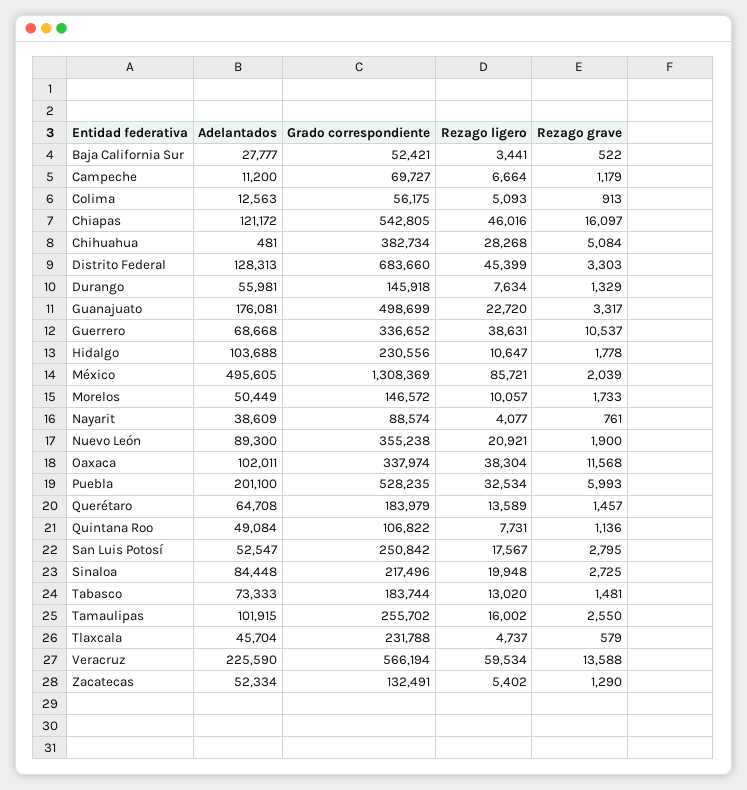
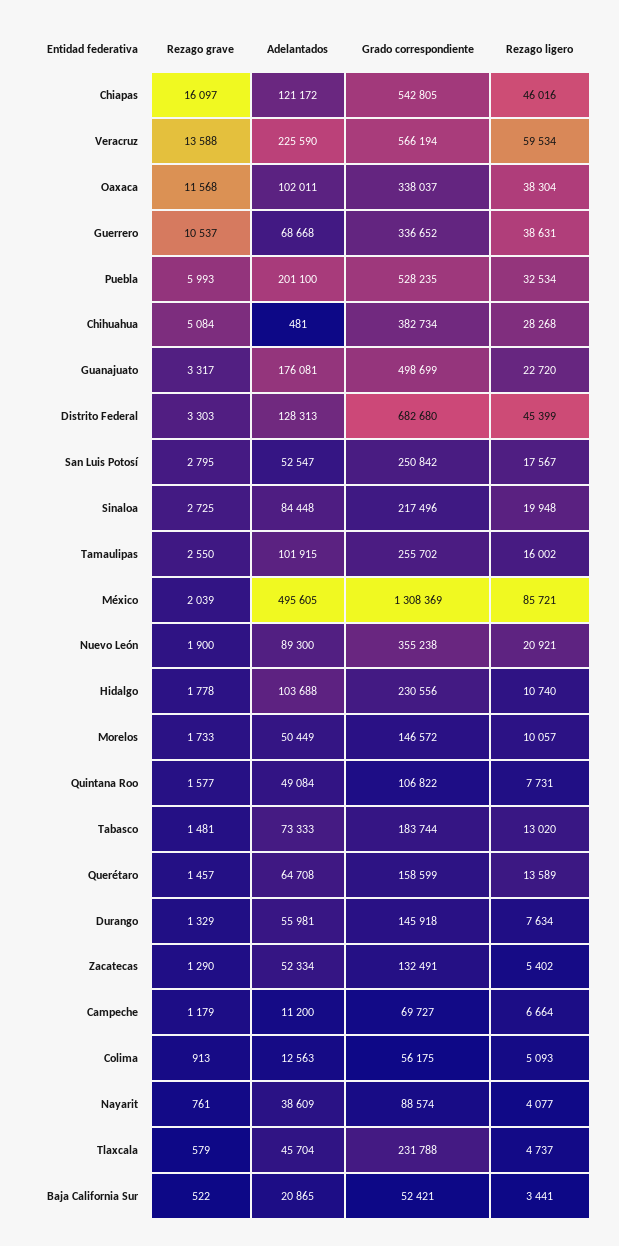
  {
    "Adelantados": {
-     "Baja California Sur": 27777,
+     "Baja California Sur": 20865,
      "Campeche": 11200,
      "Colima": 12563,
      "Chiapas": 121172,
      "Chihuahua": 481,
      "Distrito Federal": 128313,
      "Durango": 55981,
      "Guanajuato": 176081,
      "Guerrero": 68668,
      "Hidalgo": 103688,
      "México": 495605,
      "Morelos": 50449,
      "Nayarit": 38609,
      "Nuevo León": 89300,
      "Oaxaca": 102011,
      "Puebla": 201100,
      "Querétaro": 64708,
      "Quintana Roo": 49084,
      "San Luis Potosí": 52547,
      "Sinaloa": 84448,
      "Tabasco": 73333,
      "Tamaulipas": 101915,
      "Tlaxcala": 45704,
      "Veracruz": 225590,
      "Zacatecas": 52334
    },
    "Grado correspondiente": {
      "Baja California Sur": 52421,
      "Campeche": 69727,
      "Colima": 56175,
      "Chiapas": 542805,
      "Chihuahua": 382734,
-     "Distrito Federal": 683660,
+     "Distrito Federal": 682680,
      "Durango": 145918,
      "Guanajuato": 498699,
      "Guerrero": 336652,
      "Hidalgo": 230556,
      "México": 1308369,
      "Morelos": 146572,
      "Nayarit": 88574,
      "Nuevo León": 355238,
-     "Oaxaca": 337974,
+     "Oaxaca": 338037,
      "Puebla": 528235,
-     "Querétaro": 183979,
+     "Querétaro": 158599,
      "Quintana Roo": 106822,
      "San Luis Potosí": 250842,
      "Sinaloa": 217496,
      "Tabasco": 183744,
      "Tamaulipas": 255702,
      "Tlaxcala": 231788,
      "Veracruz": 566194,
      "Zacatecas": 132491
    },
    "Rezago ligero": {
      "Baja California Sur": 3441,
      "Campeche": 6664,
      "Colima": 5093,
      "Chiapas": 46016,
      "Chihuahua": 28268,
      "Distrito Federal": 45399,
      "Durango": 7634,
      "Guanajuato": 22720,
      "Guerrero": 38631,
-     "Hidalgo": 10647,
+     "Hidalgo": 10740,
      "México": 85721,
      "Morelos": 10057,
      "Nayarit": 4077,
      "Nuevo León": 20921,
      "Oaxaca": 38304,
      "Puebla": 32534,
      "Querétaro": 13589,
      "Quintana Roo": 7731,
      "San Luis Potosí": 17567,
      "Sinaloa": 19948,
      "Tabasco": 13020,
      "Tamaulipas": 16002,
      "Tlaxcala": 4737,
      "Veracruz": 59534,
      "Zacatecas": 5402
    },
    "Rezago grave": {
      "Baja California Sur": 522,
      "Campeche": 1179,
      "Colima": 913,
      "Chiapas": 16097,
      "Chihuahua": 5084,
      "Distrito Federal": 3303,
      "Durango": 1329,
      "Guanajuato": 3317,
      "Guerrero": 10537,
      "Hidalgo": 1778,
      "México": 2039,
      "Morelos": 1733,
      "Nayarit": 761,
      "Nuevo León": 1900,
      "Oaxaca": 11568,
      "Puebla": 5993,
      "Querétaro": 1457,
-     "Quintana Roo": 1136,
+     "Quintana Roo": 1577,
      "San Luis Potosí": 2795,
      "Sinaloa": 2725,
      "Tabasco": 1481,
      "Tamaulipas": 2550,
      "Tlaxcala": 579,
      "Veracruz": 13588,
      "Zacatecas": 1290
    }
  }

